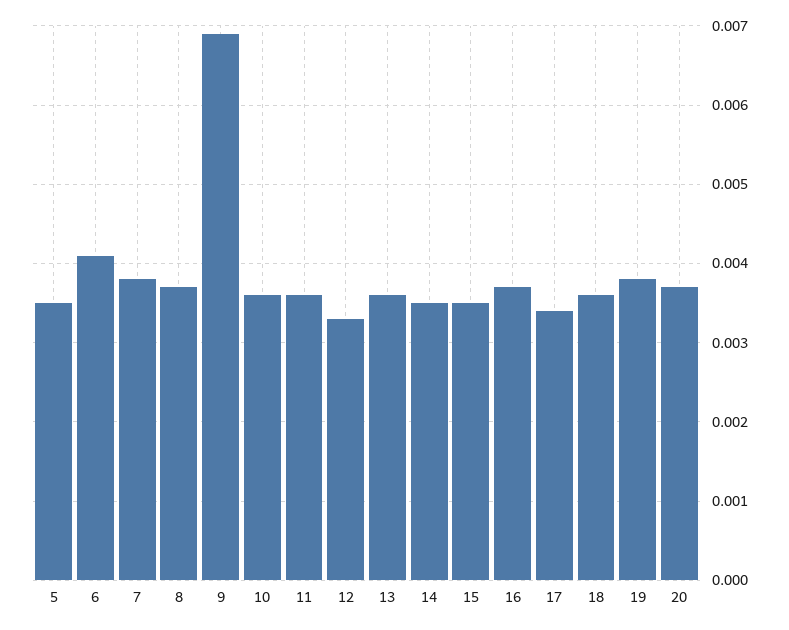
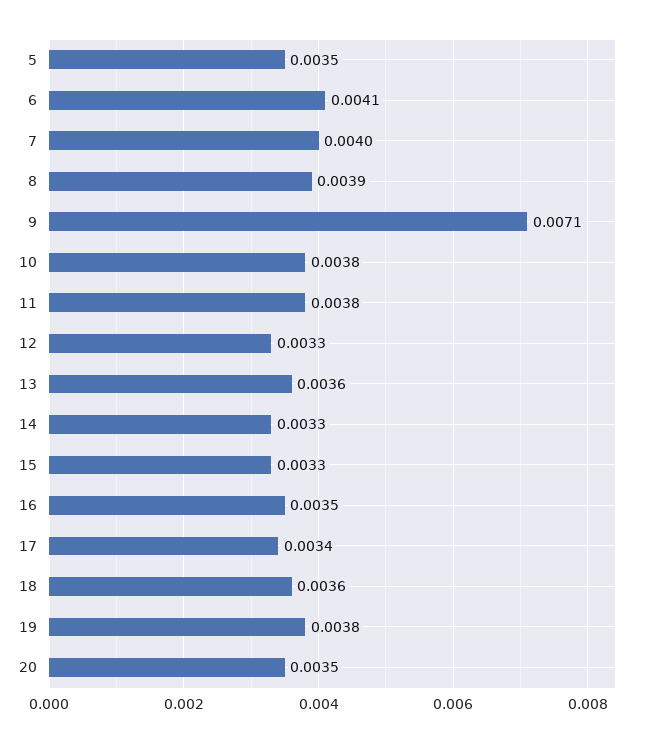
  {
    "5": 0.0035,
    "6": 0.0041,
-   "7": 0.0038,
+   "7": 0.004,
-   "8": 0.0037,
+   "8": 0.0039,
-   "9": 0.0069,
+   "9": 0.0071,
-   "10": 0.0036,
+   "10": 0.0038,
-   "11": 0.0036,
+   "11": 0.0038,
    "12": 0.0033,
    "13": 0.0036,
-   "14": 0.0035,
+   "14": 0.0033,
-   "15": 0.0035,
+   "15": 0.0033,
-   "16": 0.0037,
+   "16": 0.0035,
    "17": 0.0034,
    "18": 0.0036,
    "19": 0.0038,
-   "20": 0.0037
+   "20": 0.0035
  }

